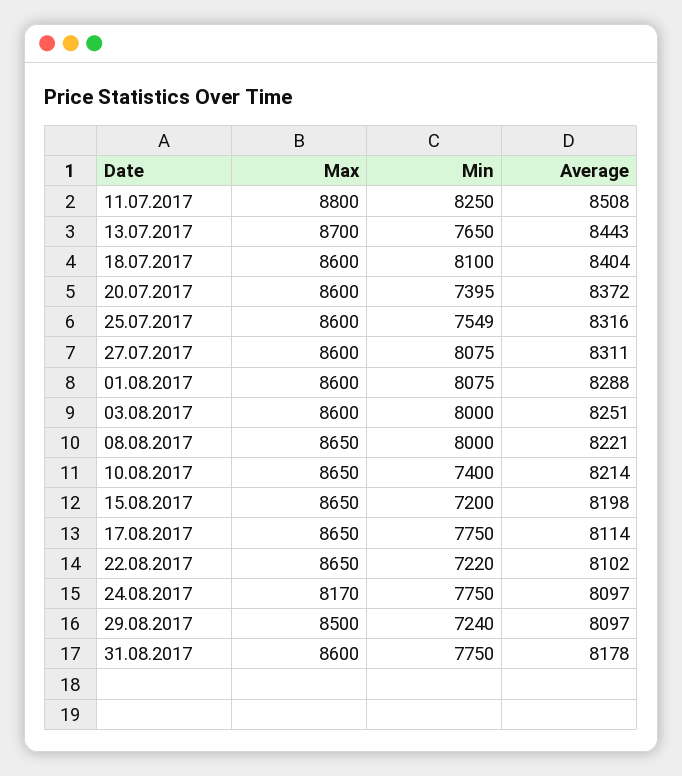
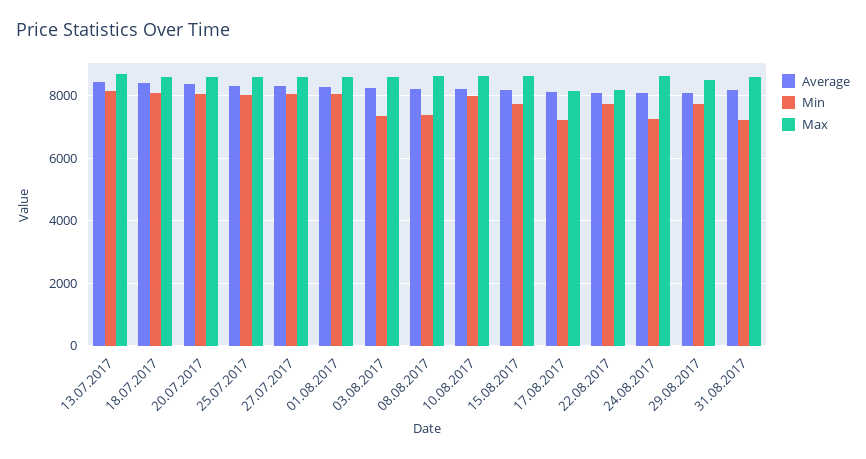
  {
    "Max": {
-     "11.07.2017": 8800,
      "13.07.2017": 8700,
      "18.07.2017": 8600,
      "20.07.2017": 8600,
      "25.07.2017": 8600,
      "27.07.2017": 8600,
      "01.08.2017": 8600,
      "03.08.2017": 8600,
      "08.08.2017": 8650,
      "10.08.2017": 8650,
      "15.08.2017": 8650,
-     "17.08.2017": 8650,
+     "17.08.2017": 8200,
-     "22.08.2017": 8650,
+     "22.08.2017": 8200,
-     "24.08.2017": 8170,
+     "24.08.2017": 8600,
      "29.08.2017": 8500,
      "31.08.2017": 8600
    },
    "Min": {
-     "11.07.2017": 8250,
-     "13.07.2017": 7650,
+     "13.07.2017": 8200,
      "18.07.2017": 8100,
-     "20.07.2017": 7395,
+     "20.07.2017": 8000,
-     "25.07.2017": 7549,
+     "25.07.2017": 8000,
      "27.07.2017": 8075,
      "01.08.2017": 8075,
-     "03.08.2017": 8000,
+     "03.08.2017": 7400,
-     "08.08.2017": 8000,
+     "08.08.2017": 7400,
-     "10.08.2017": 7400,
+     "10.08.2017": 8000,
-     "15.08.2017": 7200,
+     "15.08.2017": 7800,
-     "17.08.2017": 7750,
+     "17.08.2017": 7200,
-     "22.08.2017": 7220,
+     "22.08.2017": 7800,
-     "24.08.2017": 7750,
+     "24.08.2017": 7200,
-     "29.08.2017": 7240,
+     "29.08.2017": 7800,
-     "31.08.2017": 7750
+     "31.08.2017": 7200
    },
    "Average": {
-     "11.07.2017": 8508,
      "13.07.2017": 8443,
      "18.07.2017": 8404,
      "20.07.2017": 8372,
      "25.07.2017": 8316,
      "27.07.2017": 8311,
      "01.08.2017": 8288,
      "03.08.2017": 8251,
      "08.08.2017": 8221,
      "10.08.2017": 8214,
      "15.08.2017": 8198,
      "17.08.2017": 8114,
      "22.08.2017": 8102,
      "24.08.2017": 8097,
      "29.08.2017": 8097,
      "31.08.2017": 8178
    }
  }

